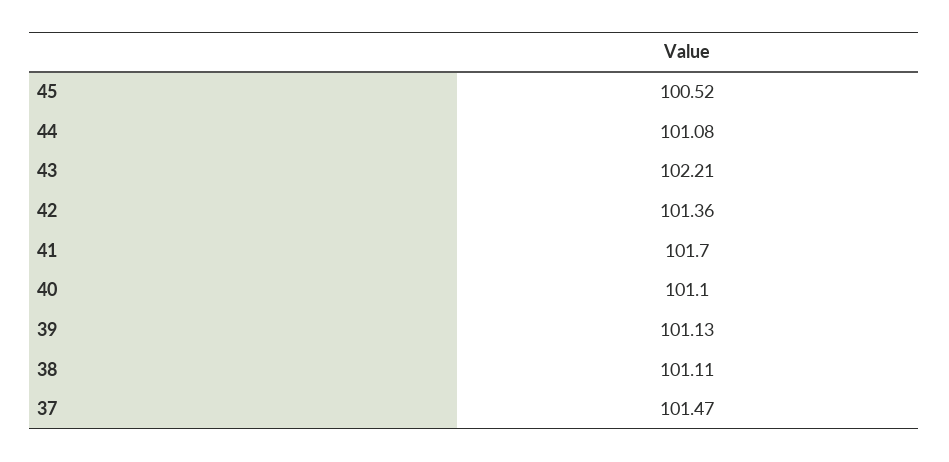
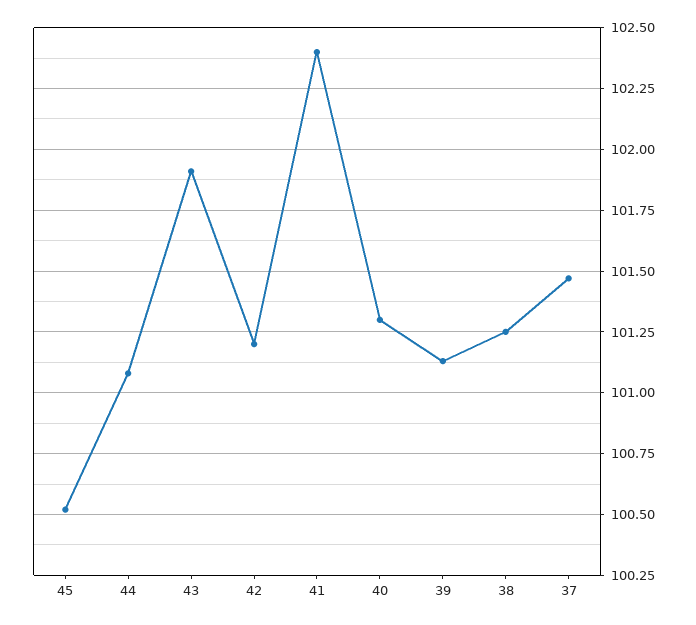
  {
    "45": 100.52,
    "44": 101.08,
-   "43": 102.21,
+   "43": 101.9,
-   "42": 101.36,
+   "42": 101.2,
-   "41": 101.7,
+   "41": 102.4,
-   "40": 101.1,
+   "40": 101.3,
    "39": 101.13,
-   "38": 101.11,
+   "38": 101.25,
    "37": 101.47
  }

